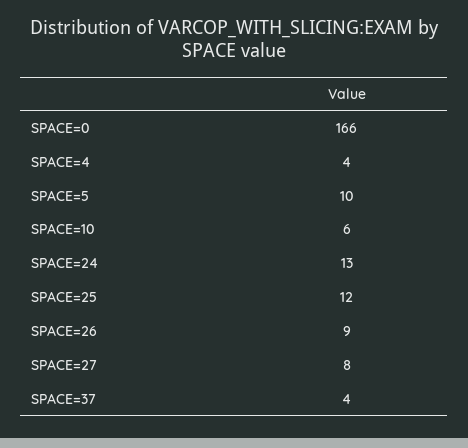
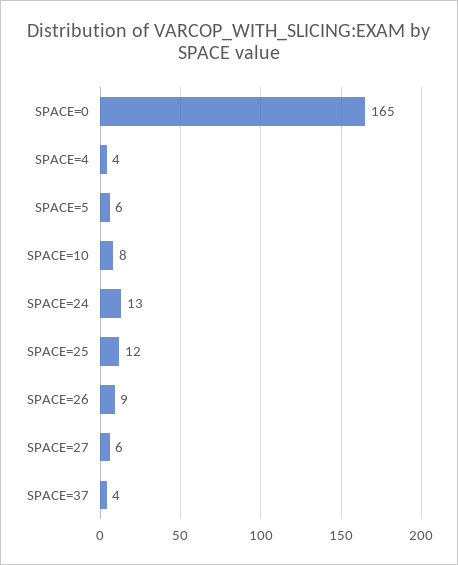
  {
-   "SPACE=0": 166,
+   "SPACE=0": 165,
    "SPACE=4": 4,
-   "SPACE=5": 10,
+   "SPACE=5": 6,
-   "SPACE=10": 6,
+   "SPACE=10": 8,
    "SPACE=24": 13,
    "SPACE=25": 12,
    "SPACE=26": 9,
-   "SPACE=27": 8,
+   "SPACE=27": 6,
    "SPACE=37": 4
  }

